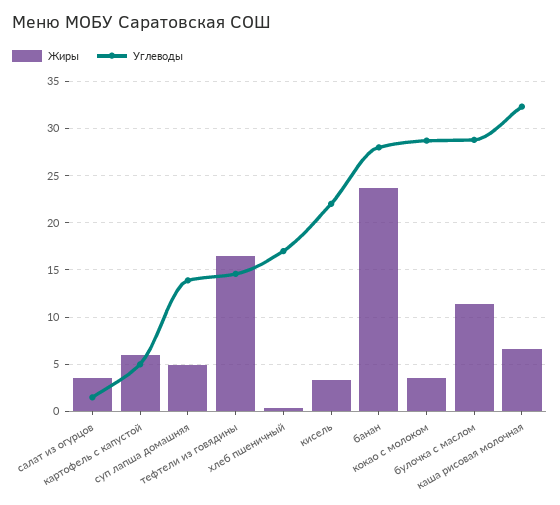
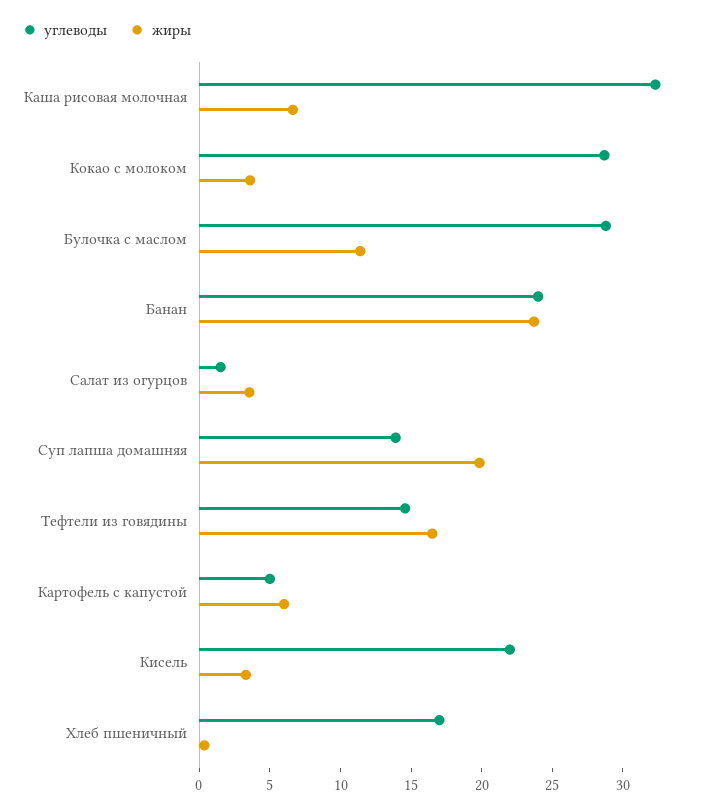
  {
    "Жиры": {
      "салат из огурцов": 4,
      "картофель с капустой": 6,
-     "суп лапша домашняя": 5,
+     "суп лапша домашняя": 20,
      "тефтели из говядины": 17,
      "хлеб пшеничный": 0,
      "кисель": 3,
      "банан": 24,
      "кокао с молоком": 4,
      "булочка с маслом": 11,
      "каша рисовая молочная": 7
    },
    "Углеводы": {
      "салат из огурцов": 2,
      "картофель с капустой": 5,
      "суп лапша домашняя": 14,
      "тефтели из говядины": 15,
      "хлеб пшеничный": 17,
      "кисель": 22,
-     "банан": 28,
+     "банан": 24,
      "кокао с молоком": 29,
      "булочка с маслом": 29,
      "каша рисовая молочная": 32
    }
  }

